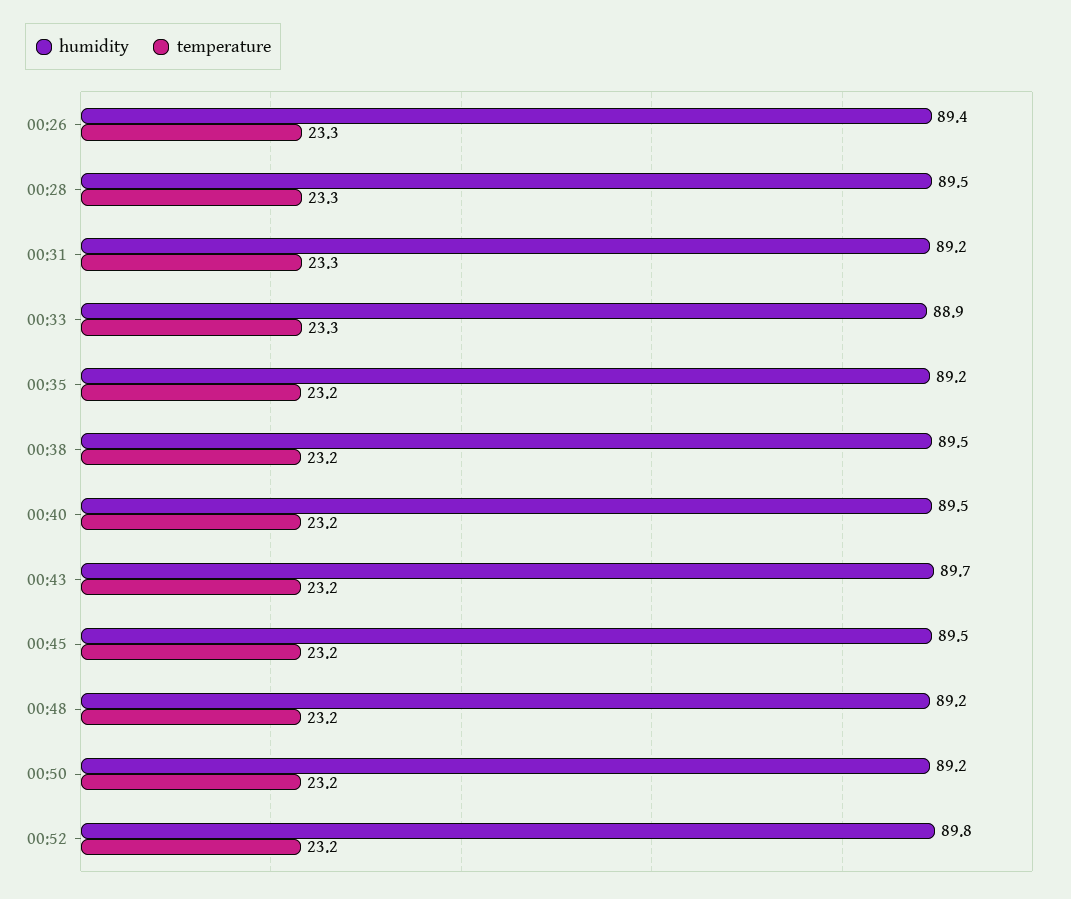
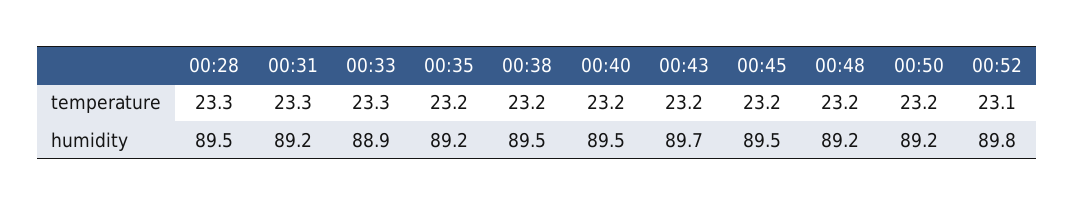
  {
    "humidity": {
-     "00:26": 89.4,
      "00:28": 89.5,
      "00:31": 89.2,
      "00:33": 88.9,
      "00:35": 89.2,
      "00:38": 89.5,
      "00:40": 89.5,
      "00:43": 89.7,
      "00:45": 89.5,
      "00:48": 89.2,
      "00:50": 89.2,
      "00:52": 89.8
    },
    "temperature": {
-     "00:26": 23.3,
      "00:28": 23.3,
      "00:31": 23.3,
      "00:33": 23.3,
      "00:35": 23.2,
      "00:38": 23.2,
      "00:40": 23.2,
      "00:43": 23.2,
      "00:45": 23.2,
      "00:48": 23.2,
      "00:50": 23.2,
-     "00:52": 23.2
+     "00:52": 23.1
    }
  }

